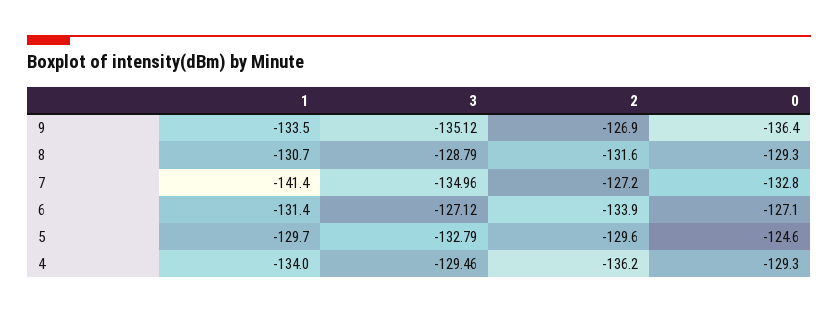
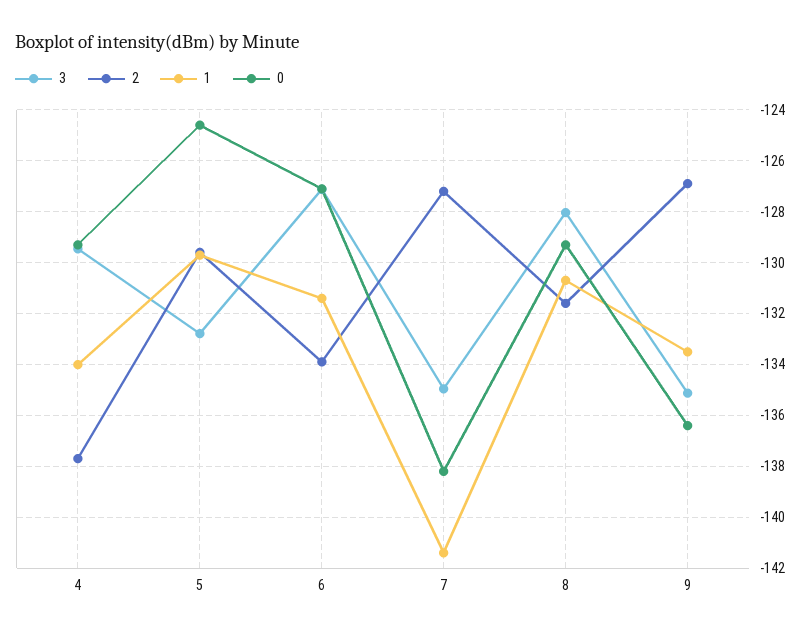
  {
    "1": {
      "9": -133.5,
      "8": -130.7,
      "7": -141.4,
      "6": -131.4,
      "5": -129.7,
      "4": -134
    },
    "3": {
      "9": -135.12,
-     "8": -128.79,
+     "8": -128,
      "7": -134.96,
      "6": -127.12,
      "5": -132.79,
      "4": -129.46
    },
    "2": {
      "9": -126.9,
      "8": -131.6,
      "7": -127.2,
      "6": -133.9,
      "5": -129.6,
-     "4": -136.2
+     "4": -137.75
    },
    "0": {
      "9": -136.4,
      "8": -129.3,
-     "7": -132.8,
+     "7": -138.25,
      "6": -127.1,
      "5": -124.6,
      "4": -129.3
    }
  }

